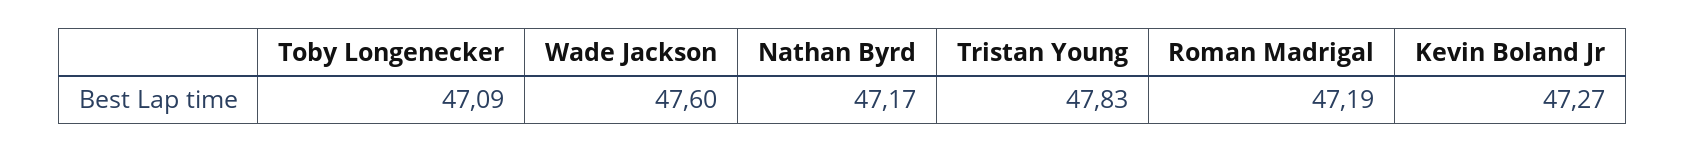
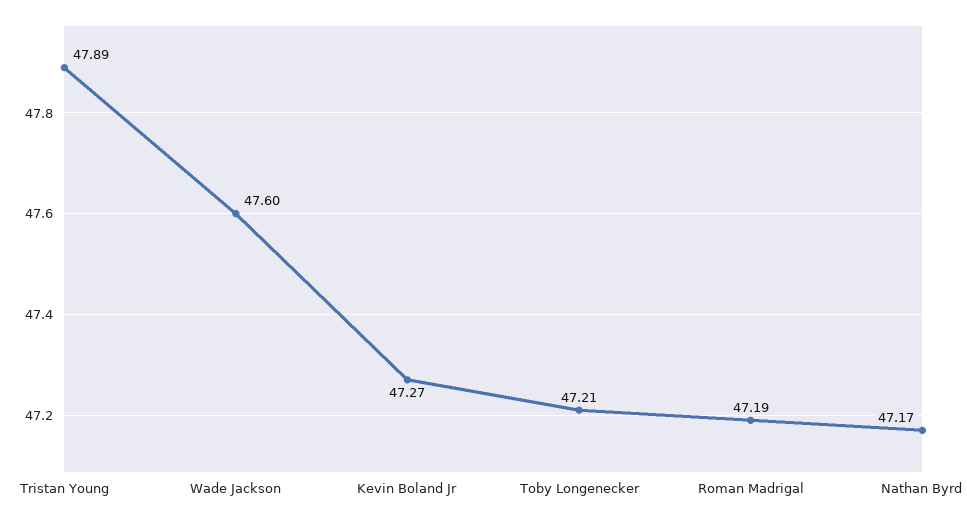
  {
-   "Toby Longenecker": 47.09,
+   "Toby Longenecker": 47.21,
    "Wade Jackson": 47.6,
    "Nathan Byrd": 47.17,
-   "Tristan Young": 47.83,
+   "Tristan Young": 47.89,
    "Roman Madrigal": 47.19,
    "Kevin Boland Jr": 47.27
  }

